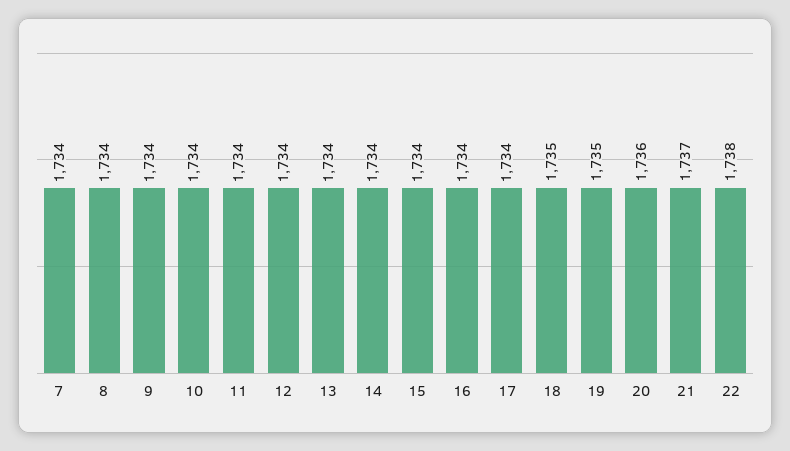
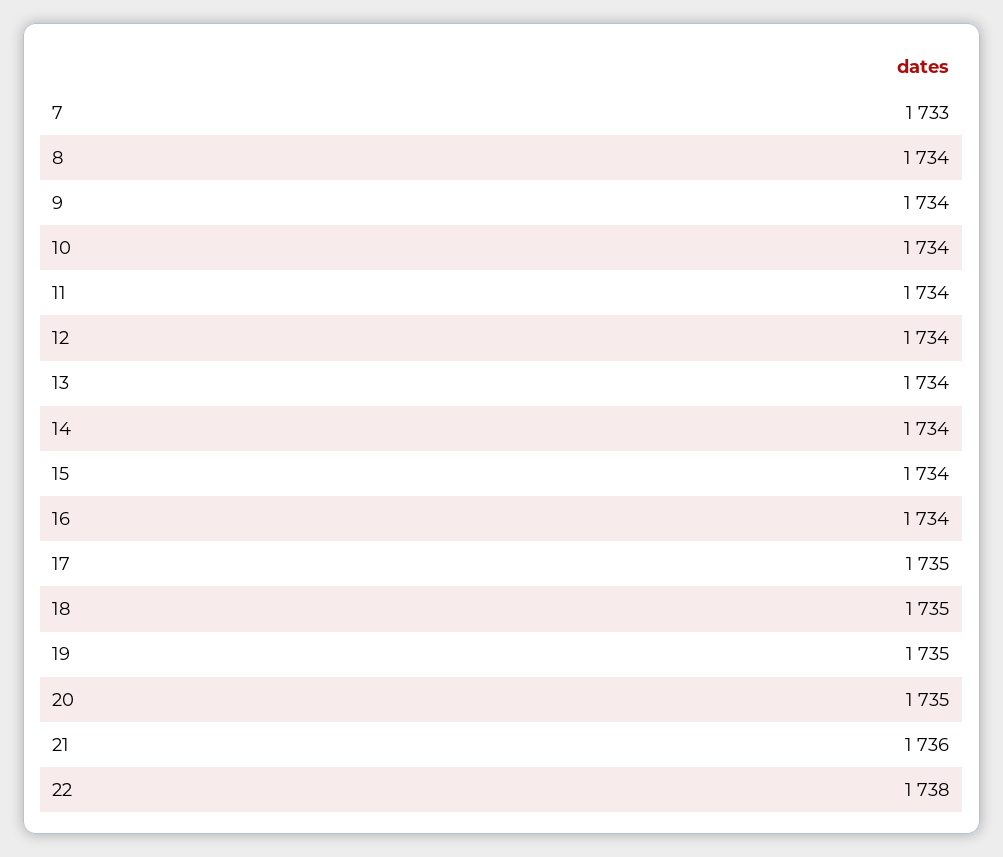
  {
-   "7": 1734,
+   "7": 1733,
    "8": 1734,
    "9": 1734,
    "10": 1734,
    "11": 1734,
    "12": 1734,
    "13": 1734,
    "14": 1734,
    "15": 1734,
    "16": 1734,
-   "17": 1734,
+   "17": 1735,
    "18": 1735,
    "19": 1735,
-   "20": 1736,
+   "20": 1735,
-   "21": 1737,
+   "21": 1736,
    "22": 1738
  }

